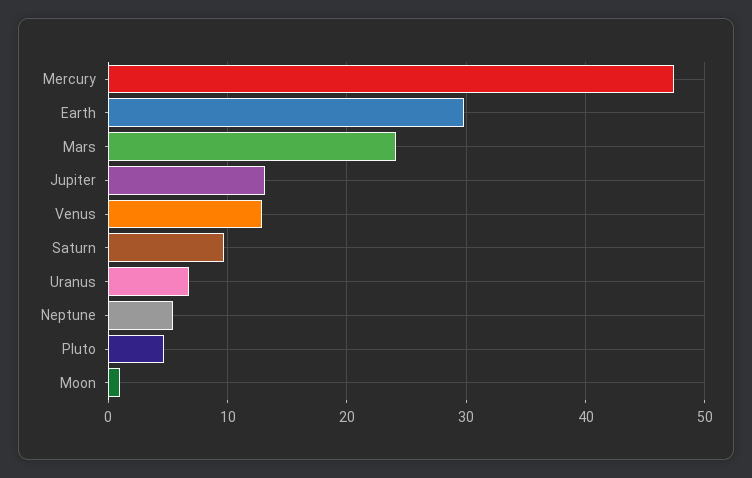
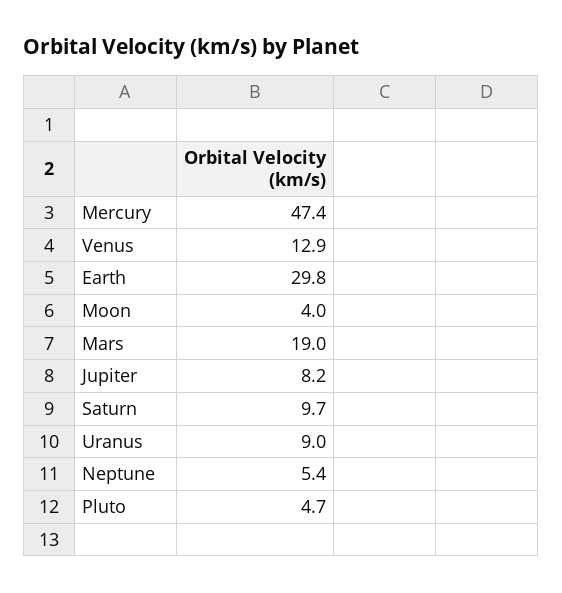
  {
    "Mercury": 47.4,
    "Earth": 29.8,
-   "Mars": 24,
+   "Mars": 19,
-   "Jupiter": 13,
+   "Jupiter": 8.2,
    "Venus": 12.9,
    "Saturn": 9.7,
-   "Uranus": 7,
+   "Uranus": 9,
    "Neptune": 5.4,
    "Pluto": 4.7,
-   "Moon": 1
+   "Moon": 4
  }

